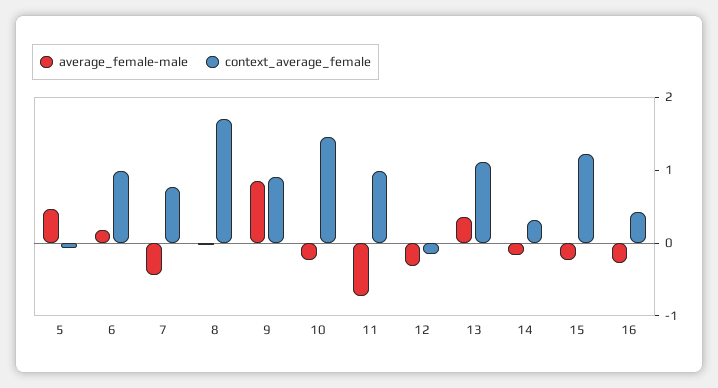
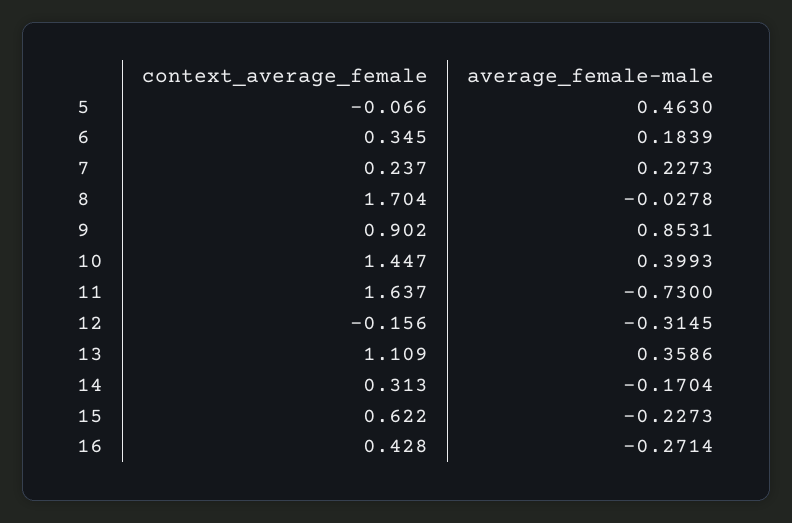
  {
    "average_female-male": {
      "5": 0.463,
      "6": 0.1839,
-     "7": -0.4,
+     "7": 0.2273,
      "8": -0.0278,
      "9": 0.8531,
-     "10": -0.2,
+     "10": 0.3993,
      "11": -0.73,
      "12": -0.3145,
      "13": 0.3586,
      "14": -0.1704,
      "15": -0.2273,
      "16": -0.2714
    },
    "context_average_female": {
      "5": -0.066,
-     "6": 1,
+     "6": 0.345,
-     "7": 0.8,
+     "7": 0.237,
      "8": 1.704,
      "9": 0.902,
      "10": 1.447,
-     "11": 1,
+     "11": 1.637,
      "12": -0.156,
      "13": 1.109,
      "14": 0.313,
-     "15": 1.2,
+     "15": 0.622,
      "16": 0.428
    }
  }

